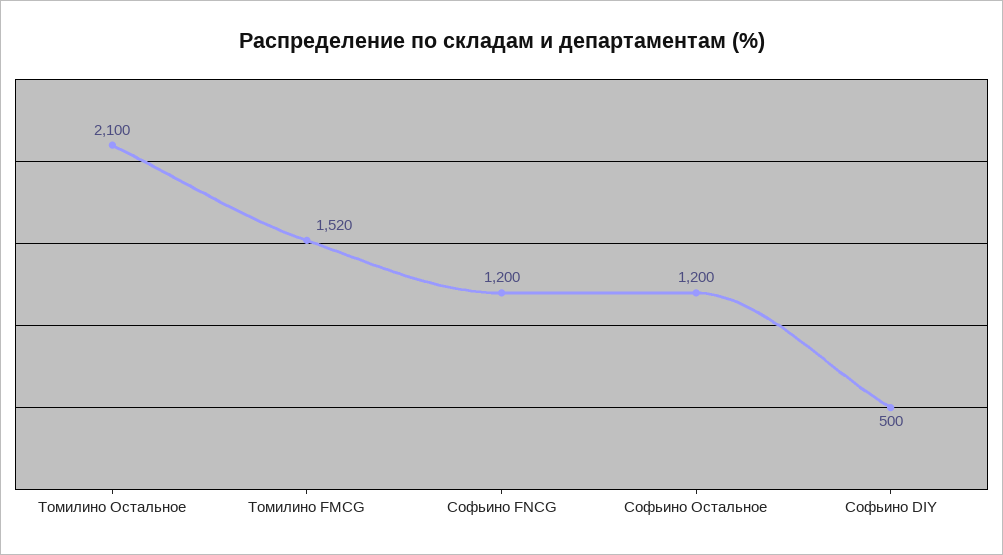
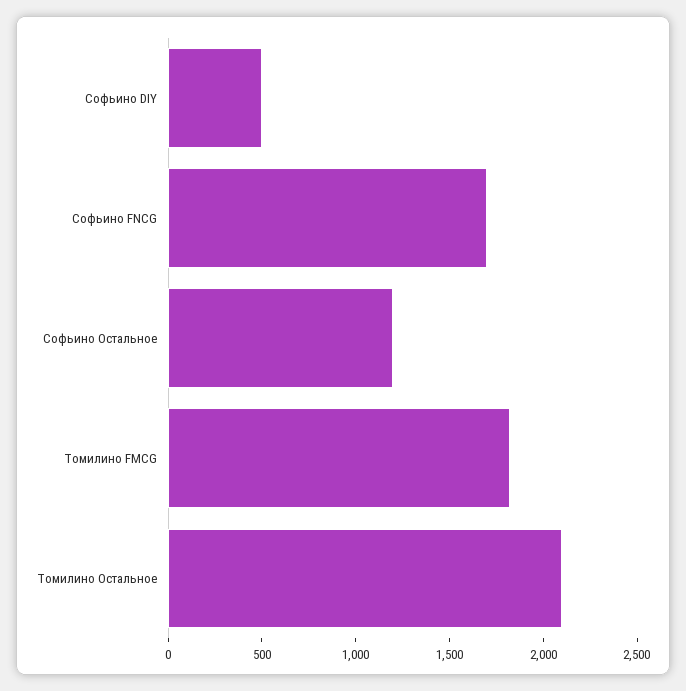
  {
    "Томилино Остальное": 2100,
-   "Томилино FMCG": 1520,
+   "Томилино FMCG": 1800,
-   "Софьино FNCG": 1200,
+   "Софьино FNCG": 1700,
    "Софьино Остальное": 1200,
    "Софьино DIY": 500
  }

